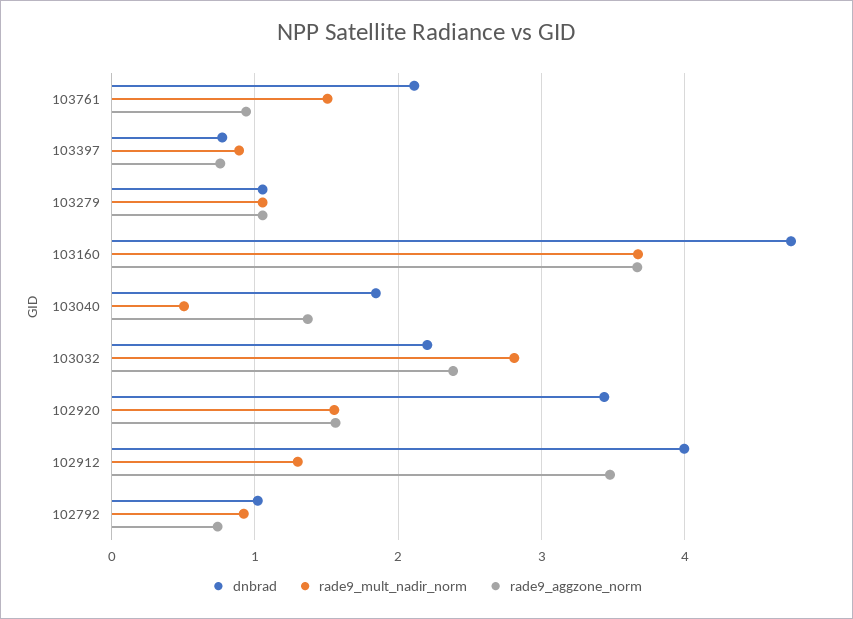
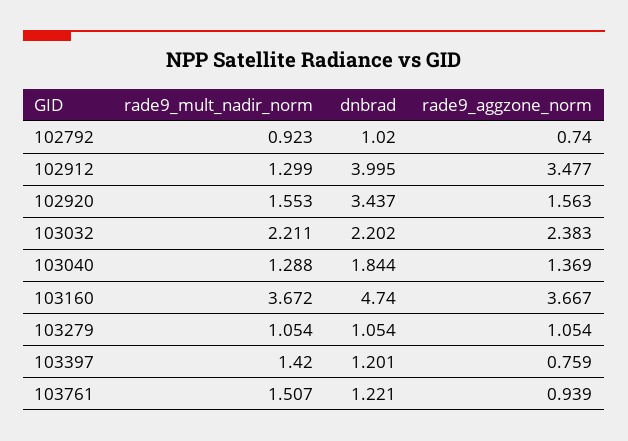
  {
    "dnbrad": {
-     "103761": 2.1,
+     "103761": 1.221,
-     "103397": 0.8,
+     "103397": 1.201,
      "103279": 1.054,
      "103160": 4.74,
      "103040": 1.844,
      "103032": 2.202,
      "102920": 3.437,
      "102912": 3.995,
      "102792": 1.02
    },
    "rade9_mult_nadir_norm": {
      "103761": 1.507,
-     "103397": 0.9,
+     "103397": 1.42,
      "103279": 1.054,
      "103160": 3.672,
-     "103040": 0.5,
+     "103040": 1.288,
-     "103032": 2.8,
+     "103032": 2.211,
      "102920": 1.553,
      "102912": 1.299,
      "102792": 0.923
    },
    "rade9_aggzone_norm": {
      "103761": 0.939,
      "103397": 0.759,
      "103279": 1.054,
      "103160": 3.667,
      "103040": 1.369,
      "103032": 2.383,
      "102920": 1.563,
      "102912": 3.477,
      "102792": 0.74
    }
  }

